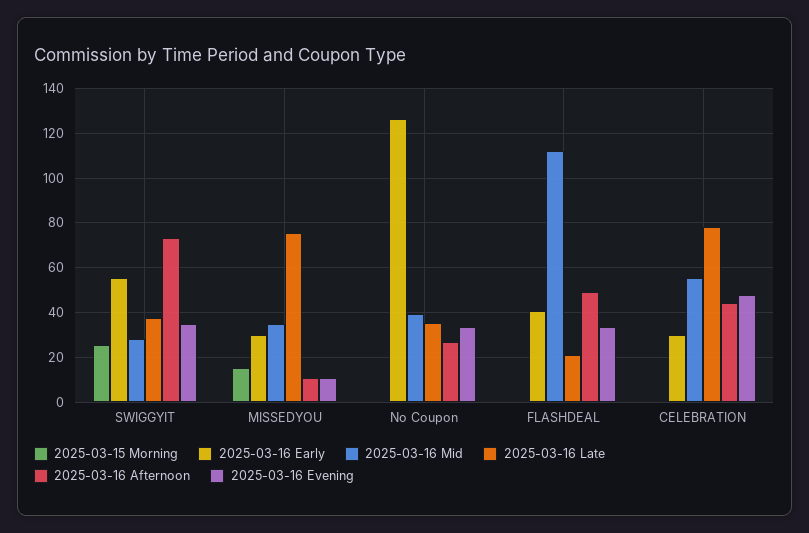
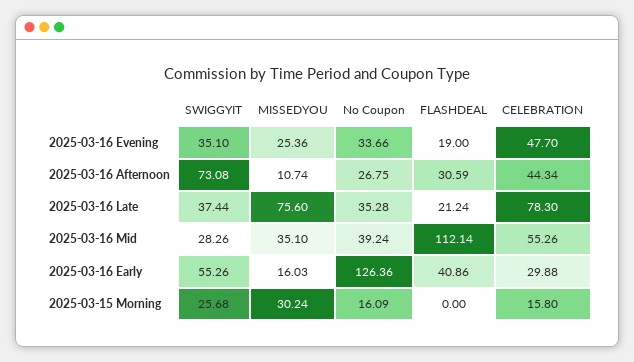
  {
    "2025-03-15 Morning": {
      "SWIGGYIT": 25.68,
-     "MISSEDYOU": 15,
+     "MISSEDYOU": 30.24,
-     "No Coupon": 0,
+     "No Coupon": 16.09,
      "FLASHDEAL": 0,
-     "CELEBRATION": 0
+     "CELEBRATION": 15.8
    },
    "2025-03-16 Early": {
      "SWIGGYIT": 55.26,
-     "MISSEDYOU": 30,
+     "MISSEDYOU": 16.03,
      "No Coupon": 126.36,
      "FLASHDEAL": 40.86,
      "CELEBRATION": 29.88
    },
    "2025-03-16 Mid": {
      "SWIGGYIT": 28.26,
      "MISSEDYOU": 35.1,
      "No Coupon": 39.24,
      "FLASHDEAL": 112.14,
      "CELEBRATION": 55.26
    },
    "2025-03-16 Late": {
      "SWIGGYIT": 37.44,
      "MISSEDYOU": 75.6,
      "No Coupon": 35.28,
      "FLASHDEAL": 21.24,
      "CELEBRATION": 78.3
    },
    "2025-03-16 Afternoon": {
      "SWIGGYIT": 73.08,
      "MISSEDYOU": 10.74,
      "No Coupon": 26.75,
-     "FLASHDEAL": 50,
+     "FLASHDEAL": 30.59,
      "CELEBRATION": 44.34
    },
    "2025-03-16 Evening": {
      "SWIGGYIT": 35.1,
-     "MISSEDYOU": 10,
+     "MISSEDYOU": 25.36,
      "No Coupon": 33.66,
-     "FLASHDEAL": 35,
+     "FLASHDEAL": 19,
      "CELEBRATION": 47.7
    }
  }

